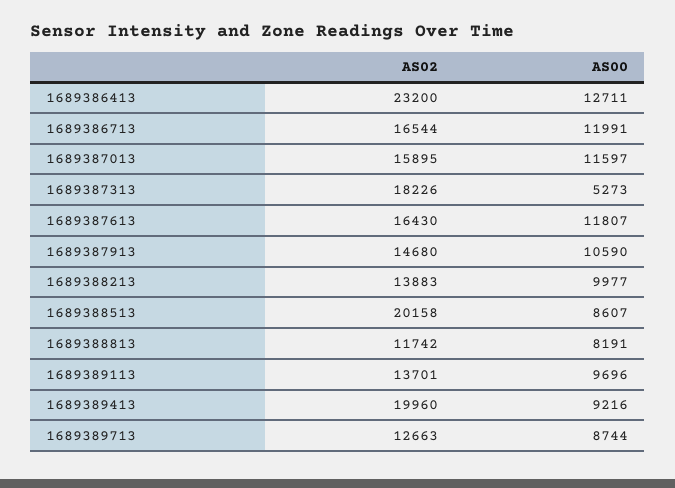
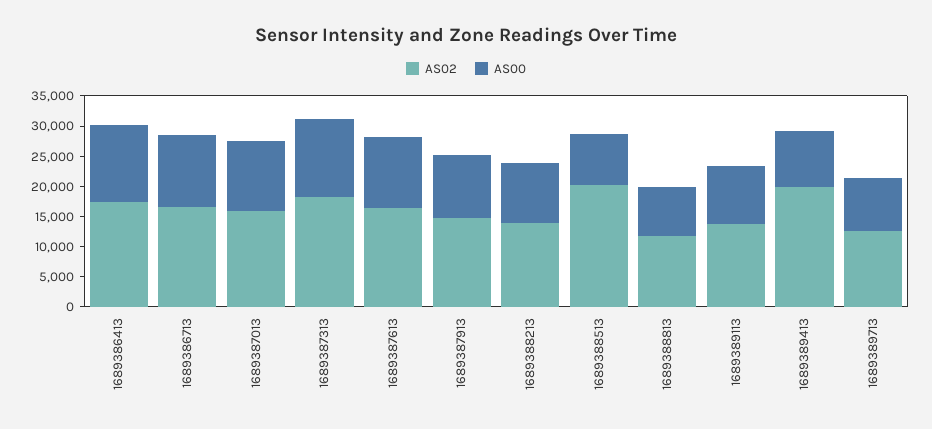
  {
    "AS02": {
-     "1689386413": 23200,
+     "1689386413": 17500,
      "1689386713": 16544,
      "1689387013": 15895,
      "1689387313": 18226,
      "1689387613": 16430,
      "1689387913": 14680,
      "1689388213": 13883,
      "1689388513": 20158,
      "1689388813": 11742,
      "1689389113": 13701,
      "1689389413": 19960,
      "1689389713": 12663
    },
    "AS00": {
      "1689386413": 12711,
      "1689386713": 11991,
      "1689387013": 11597,
-     "1689387313": 5273,
+     "1689387313": 12500,
      "1689387613": 11807,
      "1689387913": 10590,
      "1689388213": 9977,
      "1689388513": 8607,
      "1689388813": 8191,
      "1689389113": 9696,
      "1689389413": 9216,
      "1689389713": 8744
    }
  }

